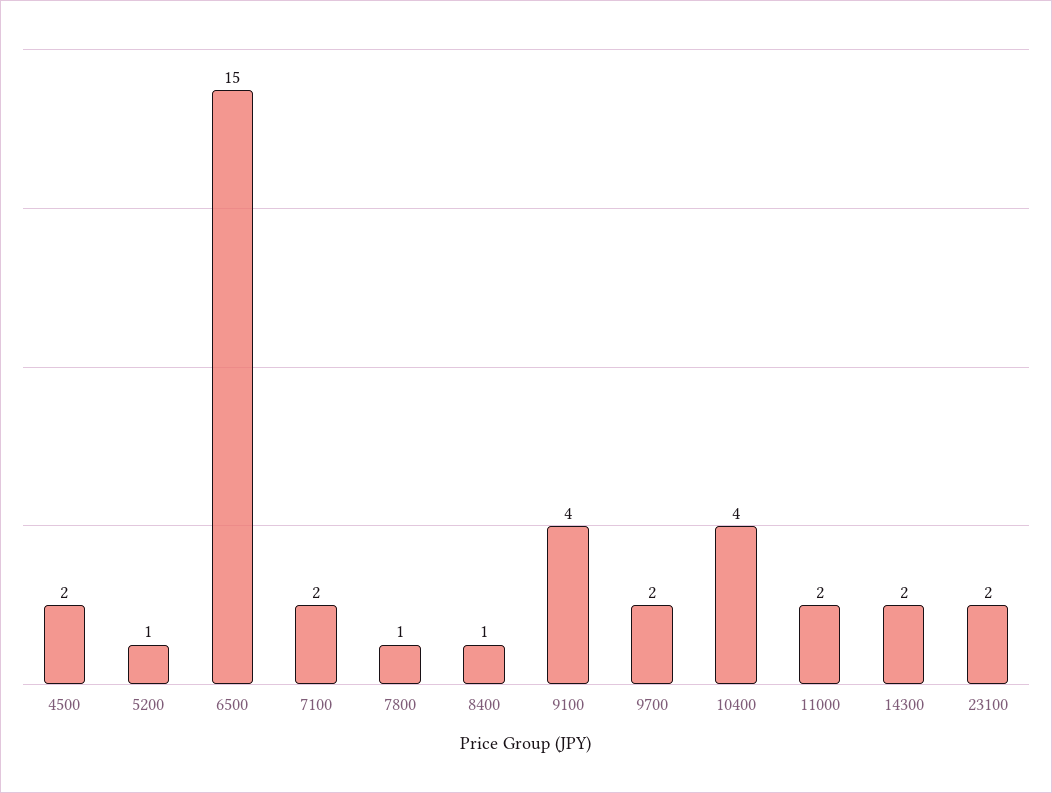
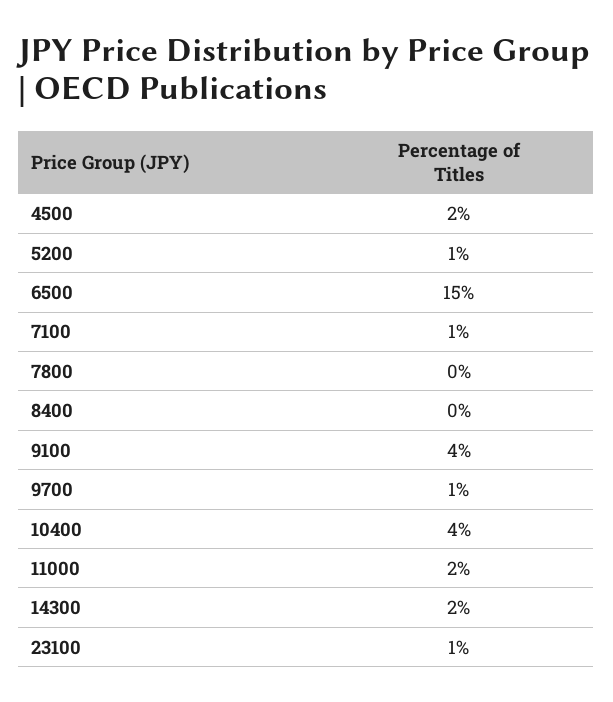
  {
    "4500": 2,
    "5200": 1,
    "6500": 15,
-   "7100": 2,
+   "7100": 1,
-   "7800": 1,
+   "7800": 0,
-   "8400": 1,
+   "8400": 0,
    "9100": 4,
-   "9700": 2,
+   "9700": 1,
    "10400": 4,
    "11000": 2,
    "14300": 2,
-   "23100": 2
+   "23100": 1
  }

